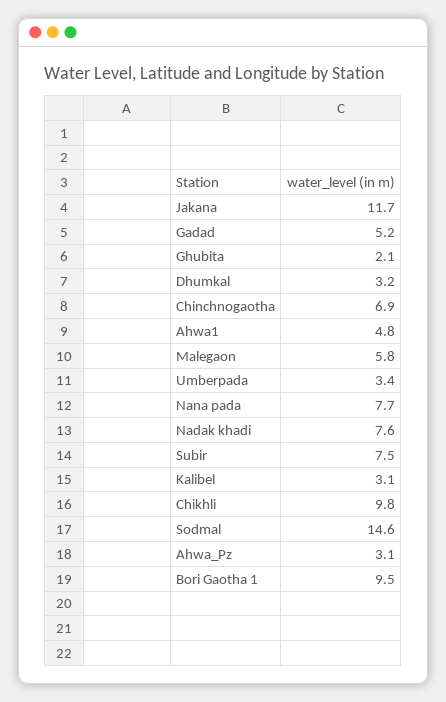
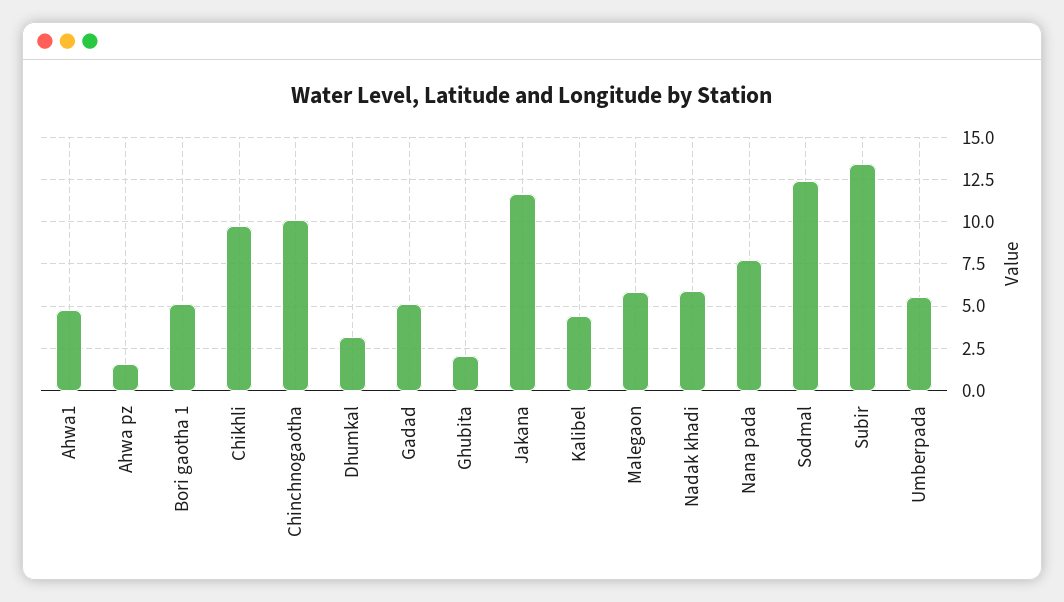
  {
    "Jakana": 11.7,
    "Gadad": 5.2,
    "Ghubita": 2.1,
    "Dhumkal": 3.2,
-   "Chinchnogaotha": 6.9,
+   "Chinchnogaotha": 10,
    "Ahwa1": 4.8,
    "Malegaon": 5.8,
-   "Umberpada": 3.4,
+   "Umberpada": 5.5,
    "Nana pada": 7.7,
-   "Nadak khadi": 7.6,
+   "Nadak khadi": 6,
-   "Subir": 7.5,
+   "Subir": 13.5,
-   "Kalibel": 3.1,
+   "Kalibel": 4.5,
    "Chikhli": 9.8,
-   "Sodmal": 14.6,
+   "Sodmal": 12.5,
-   "Ahwa_Pz": 3.1,
+   "Ahwa_Pz": 1.5,
-   "Bori Gaotha 1": 9.5
+   "Bori Gaotha 1": 5
  }

